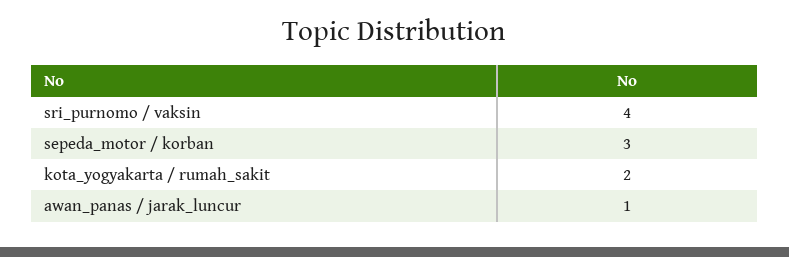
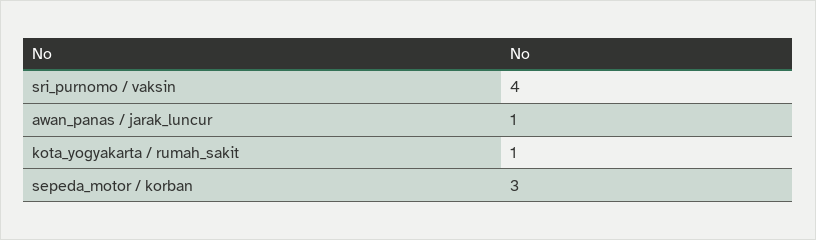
  {
    "sri_purnomo / vaksin": 4,
    "sepeda_motor / korban": 3,
-   "kota_yogyakarta / rumah_sakit": 2,
+   "kota_yogyakarta / rumah_sakit": 1,
    "awan_panas / jarak_luncur": 1
  }

